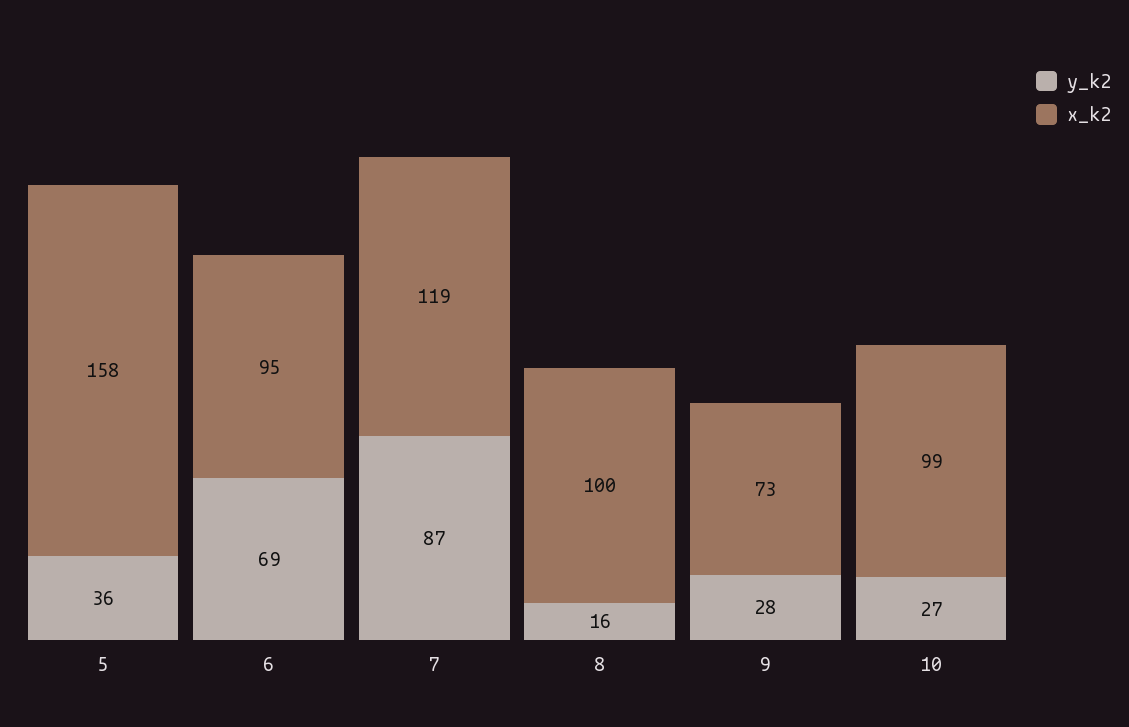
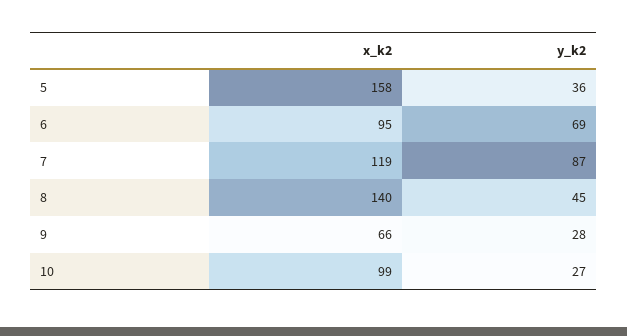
  {
    "y_k2": {
      "5": 36,
      "6": 69,
      "7": 87,
-     "8": 16,
+     "8": 45,
      "9": 28,
      "10": 27
    },
    "x_k2": {
      "5": 158,
      "6": 95,
      "7": 119,
-     "8": 100,
+     "8": 140,
-     "9": 73,
+     "9": 66,
      "10": 99
    }
  }

